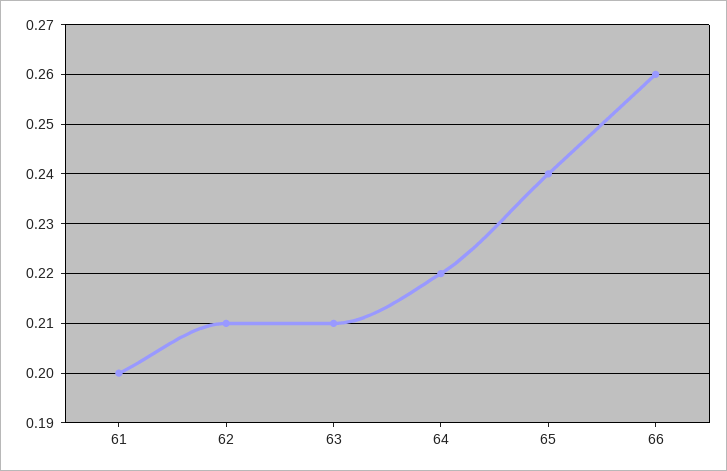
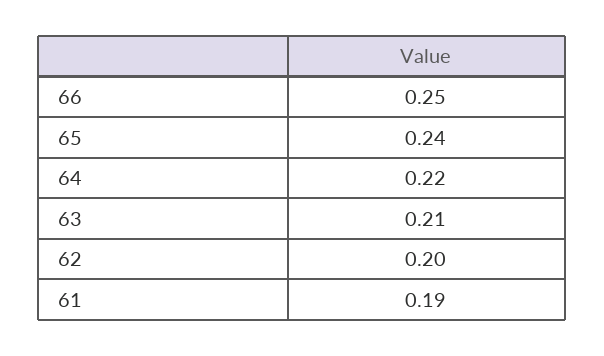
  {
-   "61": 0.2,
+   "61": 0.19,
-   "62": 0.21,
+   "62": 0.2,
    "63": 0.21,
    "64": 0.22,
    "65": 0.24,
-   "66": 0.26
+   "66": 0.25
  }

